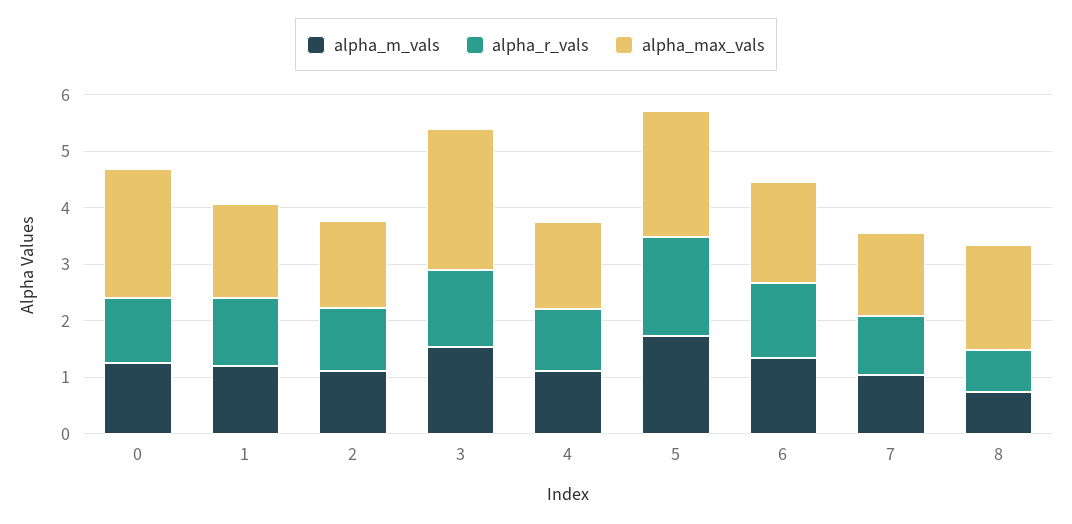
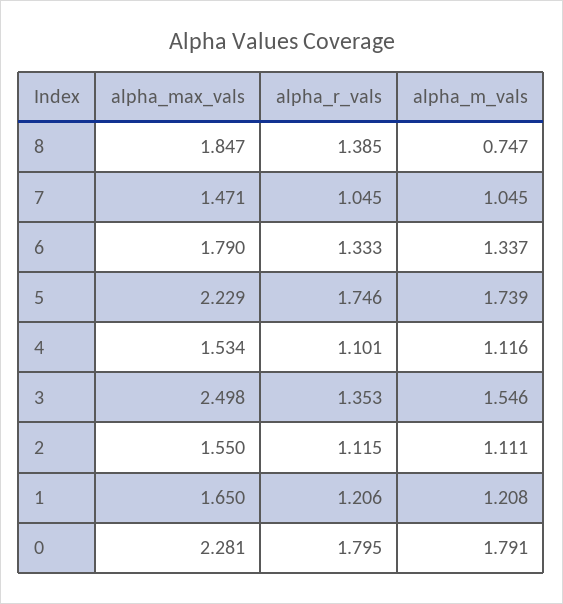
  {
    "alpha_m_vals": {
-     "0": 1.2,
+     "0": 1.791,
      "1": 1.208,
      "2": 1.111,
      "3": 1.546,
      "4": 1.116,
      "5": 1.739,
      "6": 1.337,
      "7": 1.045,
      "8": 0.747
    },
    "alpha_r_vals": {
-     "0": 1.2,
+     "0": 1.795,
      "1": 1.206,
      "2": 1.115,
      "3": 1.353,
      "4": 1.101,
      "5": 1.746,
      "6": 1.333,
      "7": 1.045,
-     "8": 0.8
+     "8": 1.385
    },
    "alpha_max_vals": {
      "0": 2.281,
      "1": 1.65,
      "2": 1.55,
      "3": 2.498,
      "4": 1.534,
      "5": 2.229,
      "6": 1.79,
      "7": 1.471,
      "8": 1.847
    }
  }

